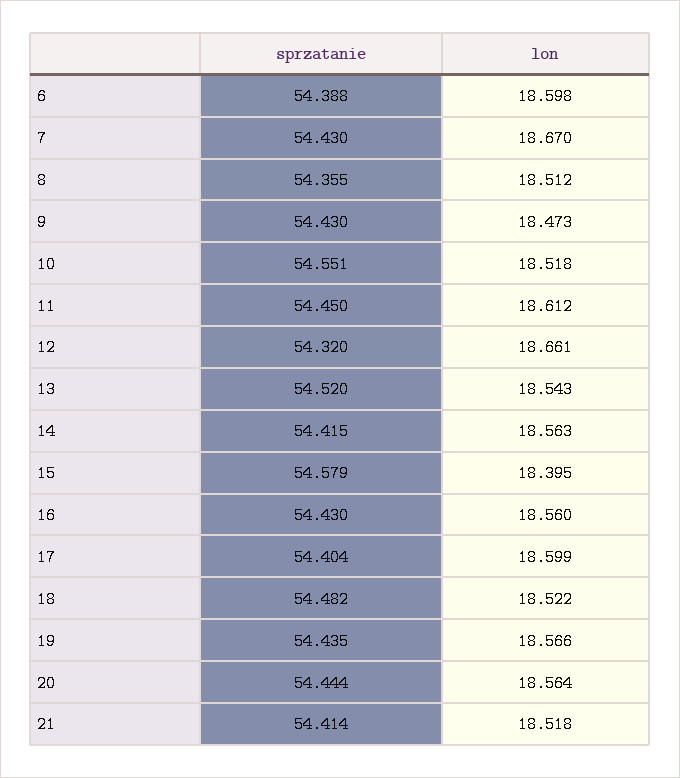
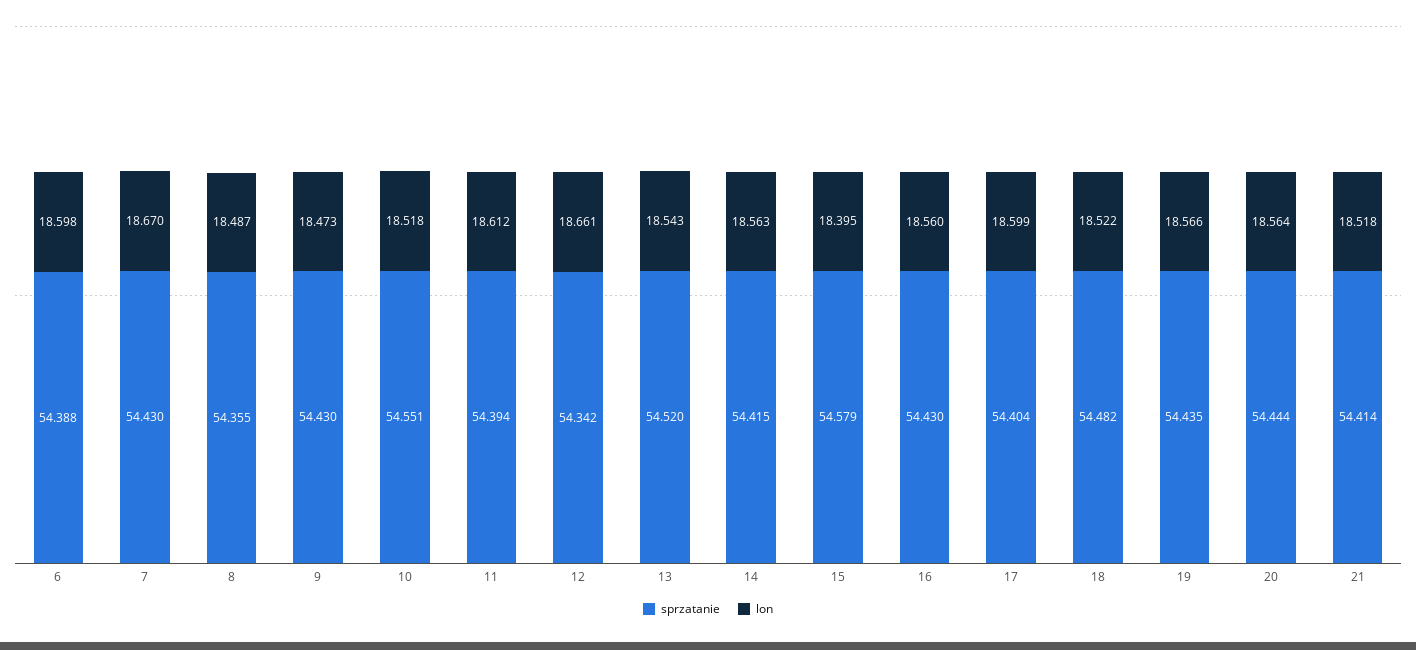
  {
    "sprzatanie": {
      "6": 54.388,
      "7": 54.43,
      "8": 54.355,
      "9": 54.43,
      "10": 54.551,
-     "11": 54.45,
+     "11": 54.394,
-     "12": 54.32,
+     "12": 54.342,
      "13": 54.52,
      "14": 54.415,
      "15": 54.579,
      "16": 54.43,
      "17": 54.404,
      "18": 54.482,
      "19": 54.435,
      "20": 54.444,
      "21": 54.414
    },
    "lon": {
      "6": 18.598,
      "7": 18.67,
-     "8": 18.512,
+     "8": 18.487,
      "9": 18.473,
      "10": 18.518,
      "11": 18.612,
      "12": 18.661,
      "13": 18.543,
      "14": 18.563,
      "15": 18.395,
      "16": 18.56,
      "17": 18.599,
      "18": 18.522,
      "19": 18.566,
      "20": 18.564,
      "21": 18.518
    }
  }

